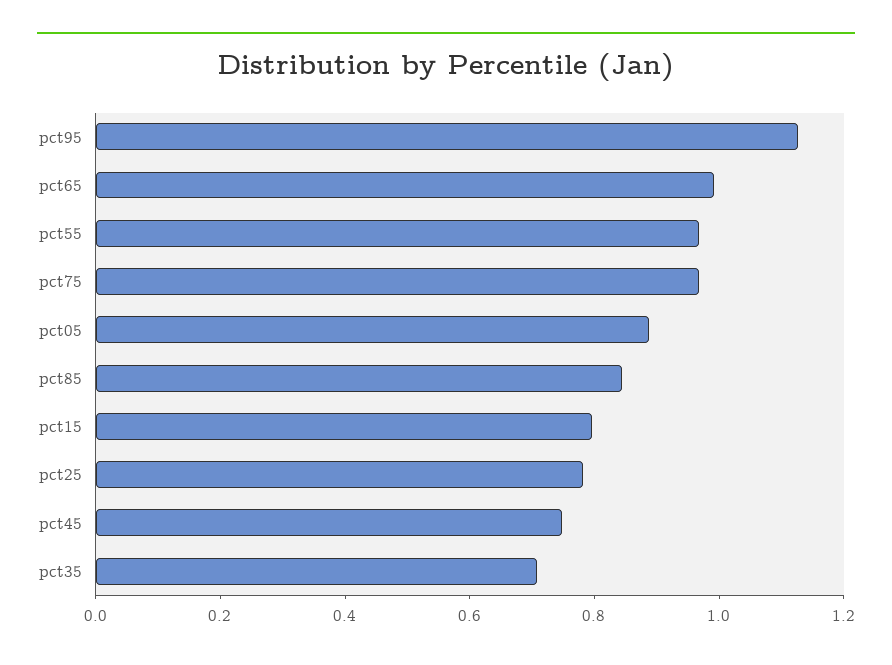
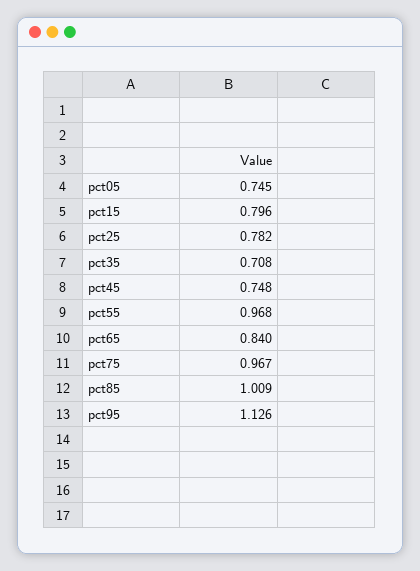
  {
    "pct95": 1.126,
-   "pct65": 1,
+   "pct65": 0.84,
    "pct55": 0.968,
    "pct75": 0.967,
-   "pct05": 0.9,
+   "pct05": 0.745,
-   "pct85": 0.85,
+   "pct85": 1.009,
    "pct15": 0.796,
    "pct25": 0.782,
    "pct45": 0.748,
    "pct35": 0.708
  }

